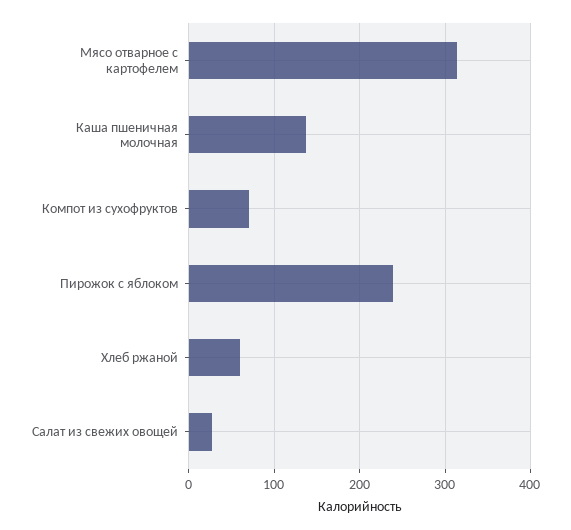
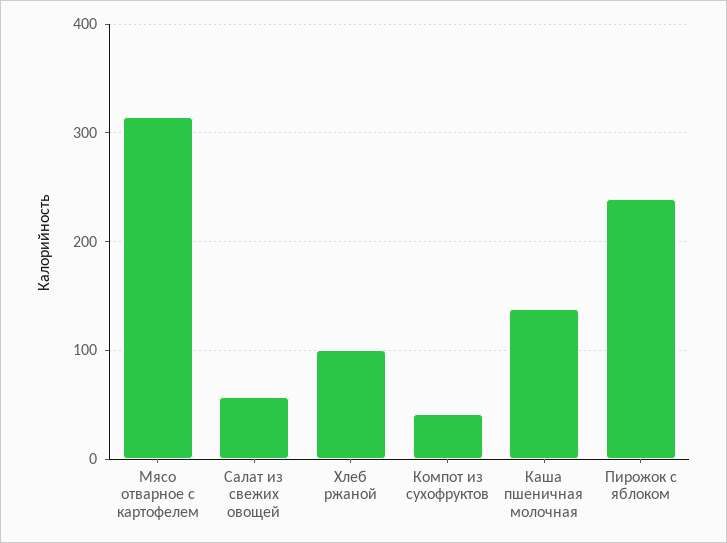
  {
    "Мясо отварное с картофелем": 310,
    "Каша пшеничная молочная": 140,
-   "Компот из сухофруктов": 70,
+   "Компот из сухофруктов": 40,
    "Пирожок с яблоком": 240,
-   "Хлеб ржаной": 60,
+   "Хлеб ржаной": 100,
-   "Салат из свежих овощей": 30
+   "Салат из свежих овощей": 60
  }

